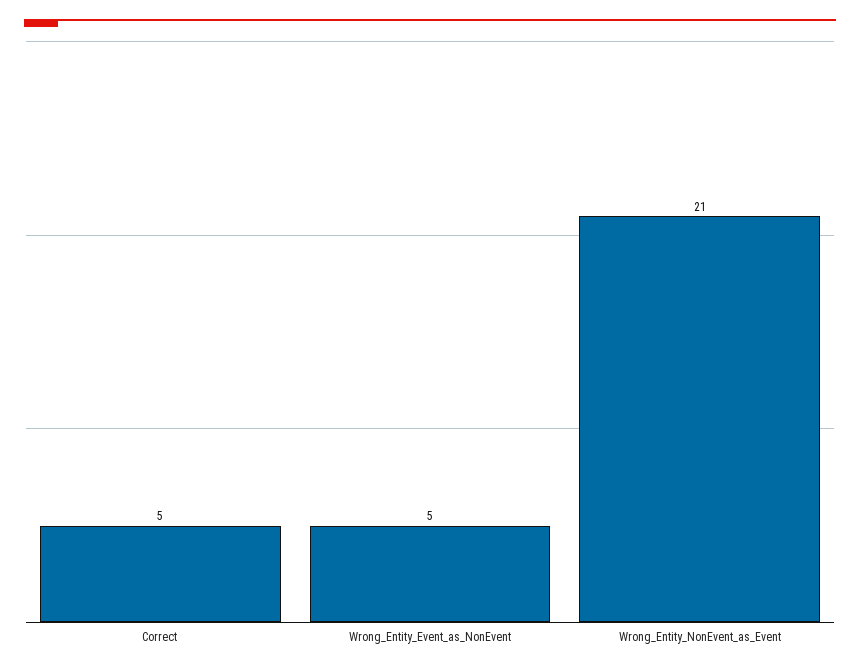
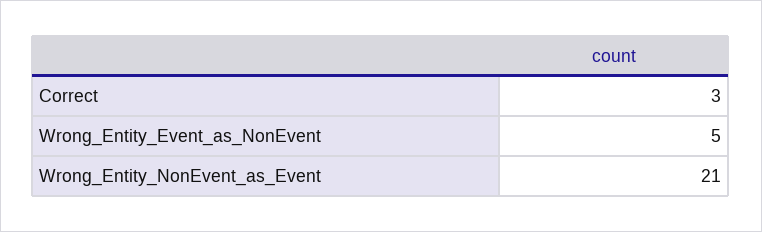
  {
-   "Correct": 5,
+   "Correct": 3,
    "Wrong_Entity_Event_as_NonEvent": 5,
    "Wrong_Entity_NonEvent_as_Event": 21
  }

